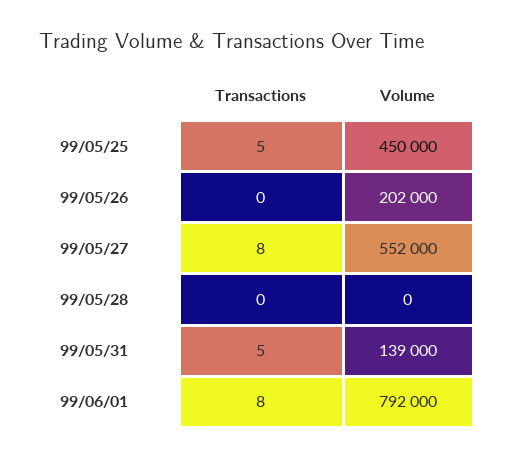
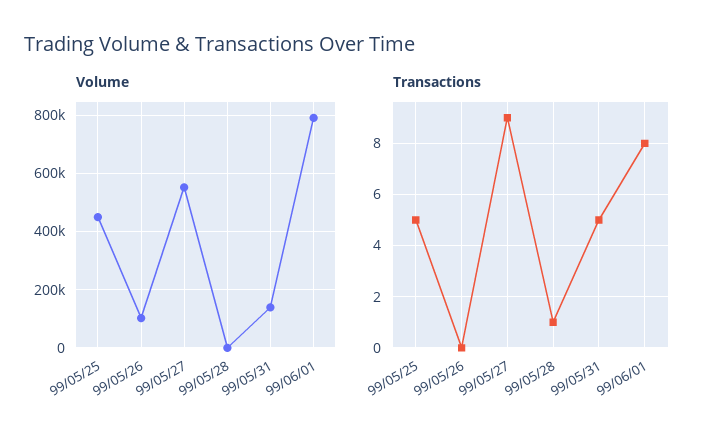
  {
    "Transactions": {
      "99/05/25": 5,
      "99/05/26": 0,
-     "99/05/27": 8,
+     "99/05/27": 9,
-     "99/05/28": 0,
+     "99/05/28": 1,
      "99/05/31": 5,
      "99/06/01": 8
    },
    "Volume": {
      "99/05/25": 450000,
-     "99/05/26": 202000,
+     "99/05/26": 100000,
      "99/05/27": 552000,
      "99/05/28": 0,
      "99/05/31": 139000,
      "99/06/01": 792000
    }
  }

